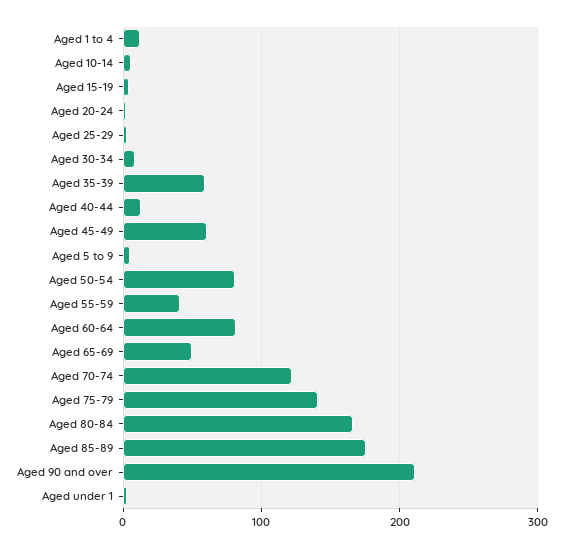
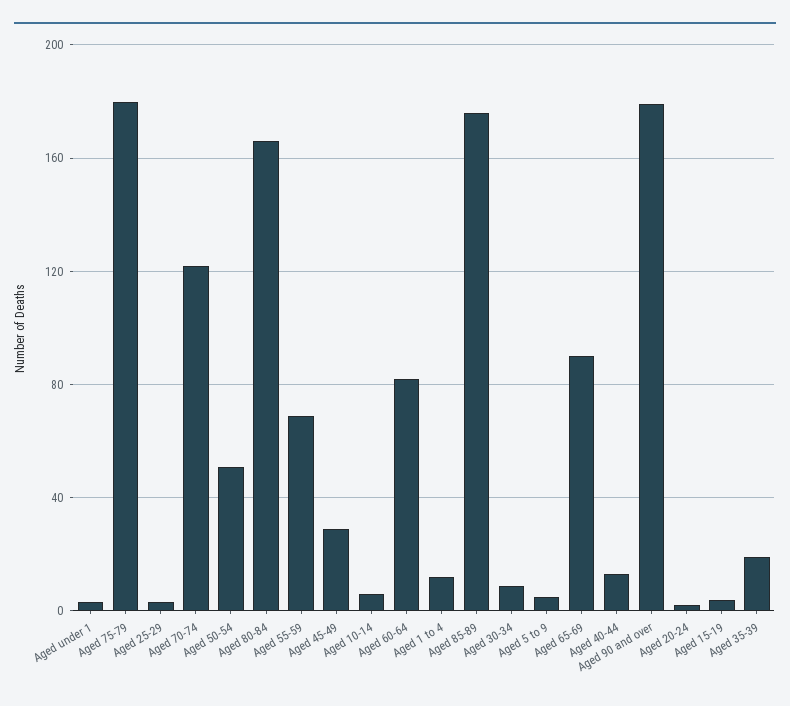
  {
    "Aged 1 to 4": 10,
    "Aged 10-14": 5,
    "Aged 15-19": 5,
    "Aged 20-24": 0,
    "Aged 25-29": 5,
    "Aged 30-34": 10,
-   "Aged 35-39": 60,
+   "Aged 35-39": 20,
    "Aged 40-44": 15,
-   "Aged 45-49": 60,
+   "Aged 45-49": 30,
    "Aged 5 to 9": 5,
-   "Aged 50-54": 80,
+   "Aged 50-54": 50,
-   "Aged 55-59": 40,
+   "Aged 55-59": 70,
    "Aged 60-64": 80,
-   "Aged 65-69": 50,
+   "Aged 65-69": 90,
    "Aged 70-74": 120,
-   "Aged 75-79": 140,
+   "Aged 75-79": 180,
    "Aged 80-84": 165,
    "Aged 85-89": 175,
-   "Aged 90 and over": 210,
+   "Aged 90 and over": 180,
    "Aged under 1": 5
  }

